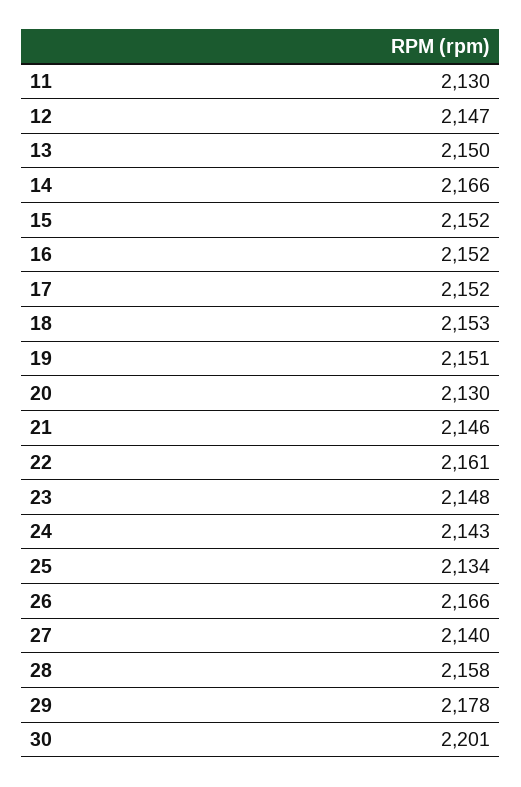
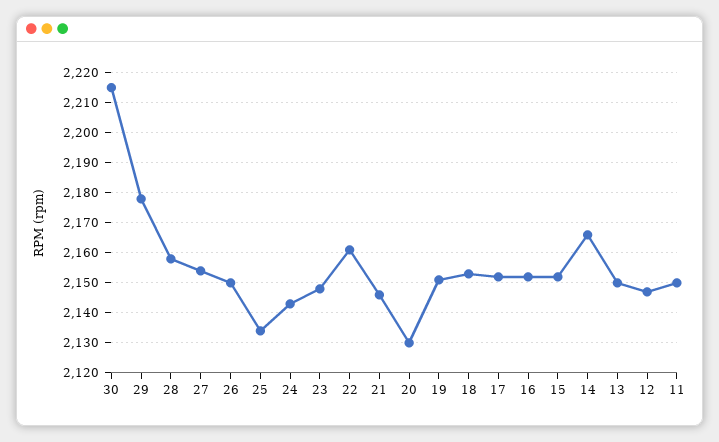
  {
-   "11": 2130,
+   "11": 2150,
    "12": 2147,
    "13": 2150,
    "14": 2166,
    "15": 2152,
    "16": 2152,
    "17": 2152,
    "18": 2153,
    "19": 2151,
    "20": 2130,
    "21": 2146,
    "22": 2161,
    "23": 2148,
    "24": 2143,
    "25": 2134,
-   "26": 2166,
+   "26": 2150,
-   "27": 2140,
+   "27": 2155,
    "28": 2158,
    "29": 2178,
-   "30": 2201
+   "30": 2215
  }

